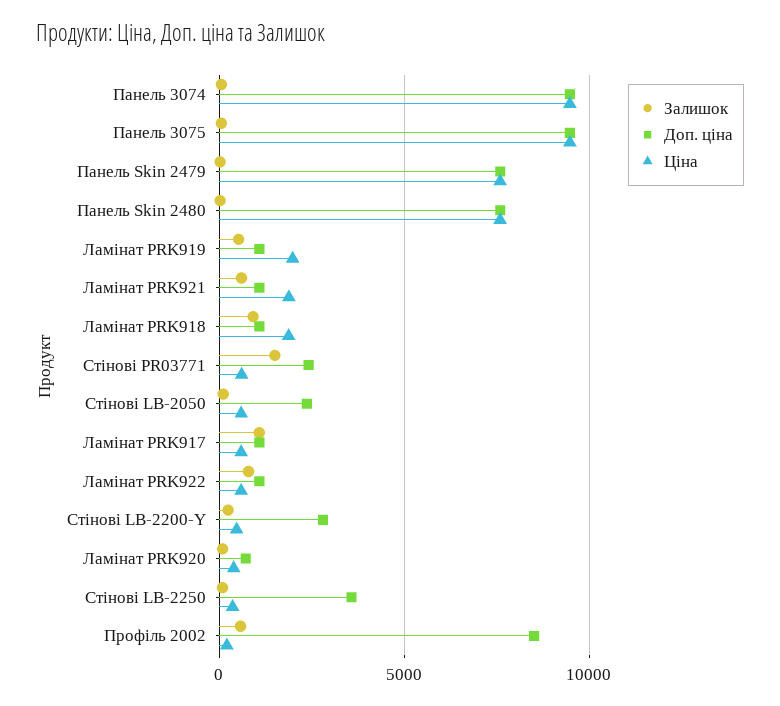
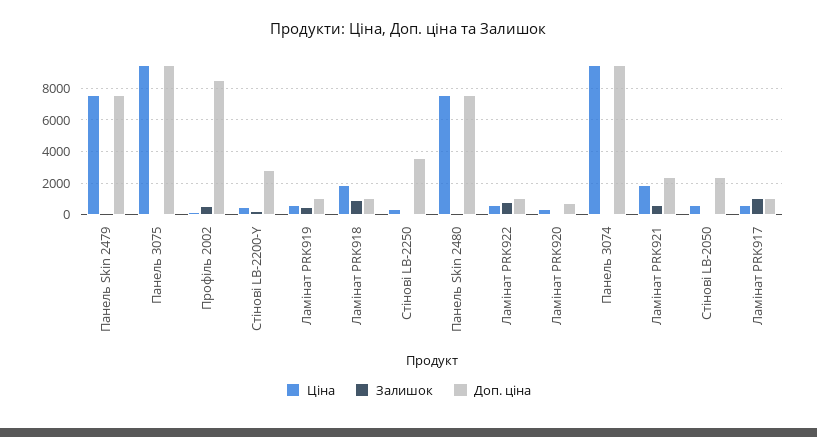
  {
    "Залишок": {
      "Панель 3074": 0,
      "Панель 3075": 0,
      "Панель Skin 2479": 0,
      "Панель Skin 2480": 0,
      "Ламінат PRK919": 500,
      "Ламінат PRK921": 500,
      "Ламінат PRK918": 1000,
-     "Стінові PR03771": 1500,
      "Стінові LB-2050": 0,
      "Ламінат PRK917": 1000,
      "Ламінат PRK922": 1000,
      "Стінові LB-2200-Y": 0,
      "Ламінат PRK920": 0,
      "Стінові LB-2250": 0,
      "Профіль 2002": 500
    },
    "Доп. ціна": {
      "Панель 3074": 9500,
      "Панель 3075": 9500,
      "Панель Skin 2479": 7500,
      "Панель Skin 2480": 7500,
      "Ламінат PRK919": 1000,
-     "Ламінат PRK921": 1000,
+     "Ламінат PRK921": 2500,
      "Ламінат PRK918": 1000,
-     "Стінові PR03771": 2500,
      "Стінові LB-2050": 2500,
      "Ламінат PRK917": 1000,
      "Ламінат PRK922": 1000,
      "Стінові LB-2200-Y": 3000,
      "Ламінат PRK920": 500,
      "Стінові LB-2250": 3500,
      "Профіль 2002": 8500
    },
    "Ціна": {
      "Панель 3074": 9500,
      "Панель 3075": 9500,
      "Панель Skin 2479": 7500,
      "Панель Skin 2480": 7500,
-     "Ламінат PRK919": 2000,
+     "Ламінат PRK919": 500,
      "Ламінат PRK921": 2000,
      "Ламінат PRK918": 2000,
-     "Стінові PR03771": 500,
      "Стінові LB-2050": 500,
      "Ламінат PRK917": 500,
      "Ламінат PRK922": 500,
      "Стінові LB-2200-Y": 500,
      "Ламінат PRK920": 500,
      "Стінові LB-2250": 500,
      "Профіль 2002": 0
    }
  }

